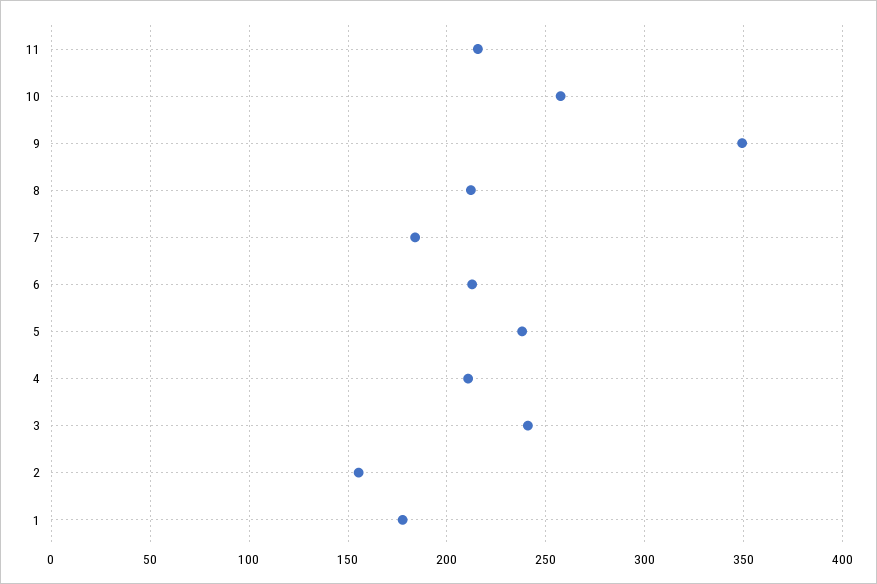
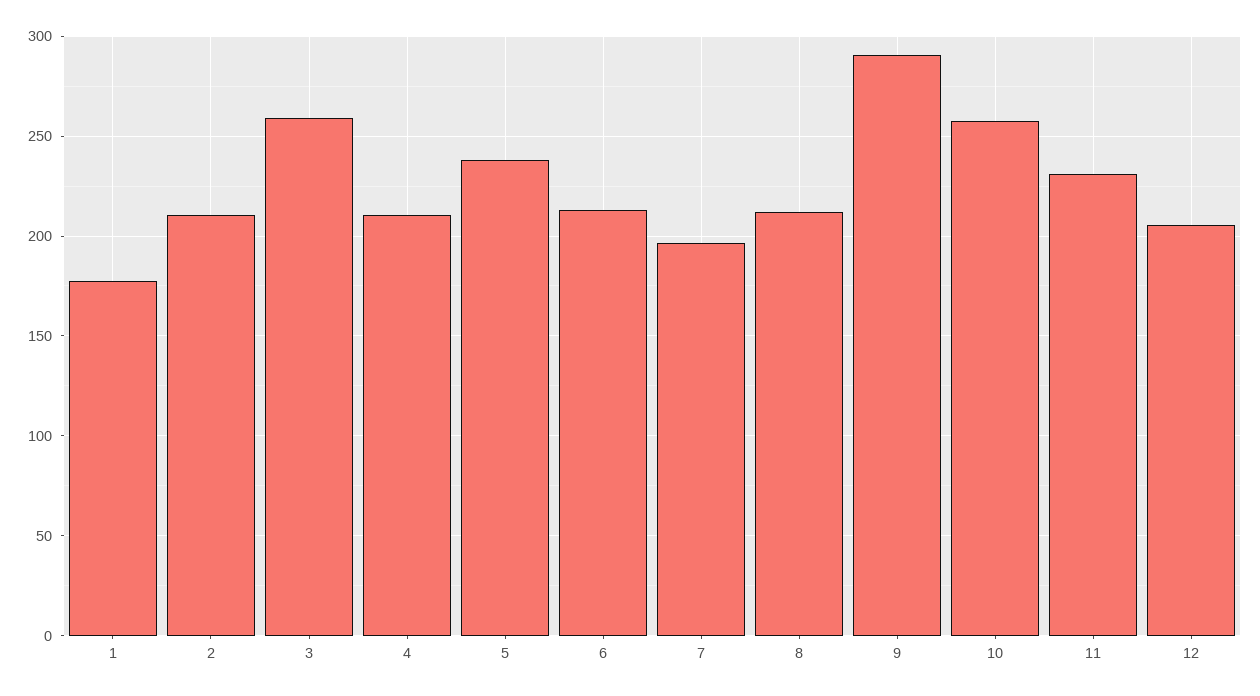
  {
-   "11": 215,
+   "11": 230,
    "10": 255,
-   "9": 350,
+   "9": 290,
    "8": 210,
-   "7": 185,
+   "7": 195,
    "6": 215,
    "5": 240,
    "4": 210,
-   "3": 240,
+   "3": 260,
-   "2": 155,
+   "2": 210,
-   "1": 180
+   "1": 180,
+   "12": 205
  }

